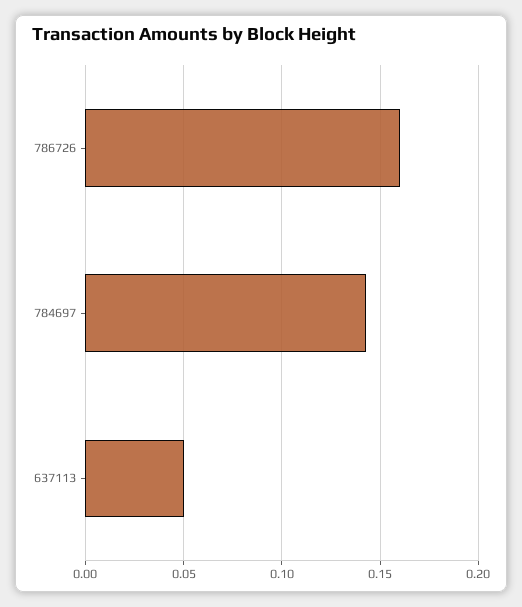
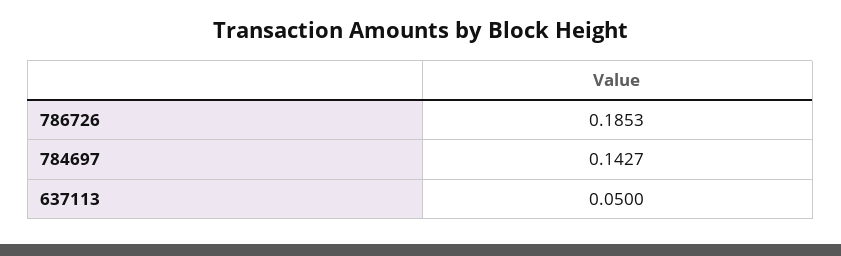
  {
-   "786726": 0.16,
+   "786726": 0.1853,
    "784697": 0.1427,
    "637113": 0.05
  }

